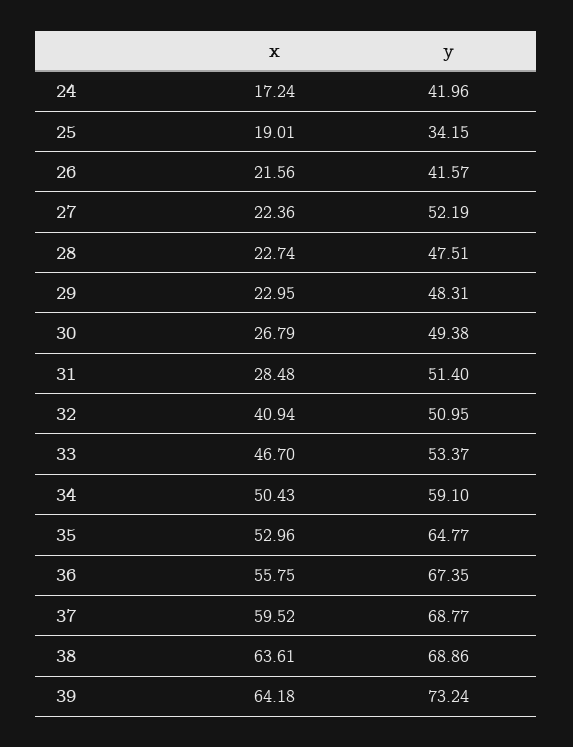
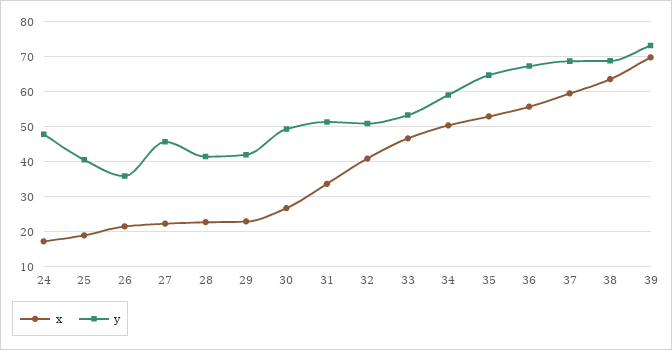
  {
    "x": {
      "24": 17.24,
      "25": 19.01,
      "26": 21.56,
      "27": 22.36,
      "28": 22.74,
      "29": 22.95,
      "30": 26.79,
-     "31": 28.48,
+     "31": 34,
      "32": 40.94,
      "33": 46.7,
      "34": 50.43,
      "35": 52.96,
      "36": 55.75,
      "37": 59.52,
      "38": 63.61,
-     "39": 64.18
+     "39": 70
    },
    "y": {
-     "24": 41.96,
+     "24": 48,
-     "25": 34.15,
+     "25": 40,
-     "26": 41.57,
+     "26": 36,
-     "27": 52.19,
+     "27": 46,
-     "28": 47.51,
+     "28": 42,
-     "29": 48.31,
+     "29": 42,
      "30": 49.38,
      "31": 51.4,
      "32": 50.95,
      "33": 53.37,
      "34": 59.1,
      "35": 64.77,
      "36": 67.35,
      "37": 68.77,
      "38": 68.86,
      "39": 73.24
    }
  }

